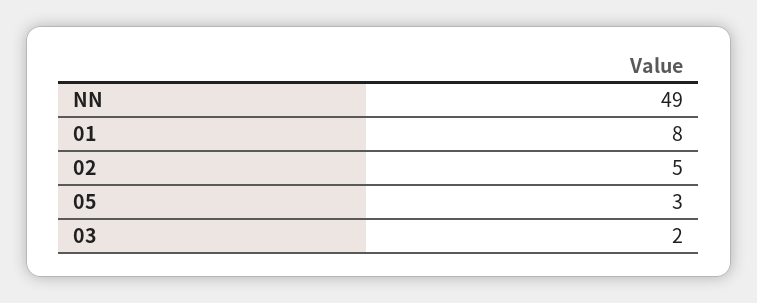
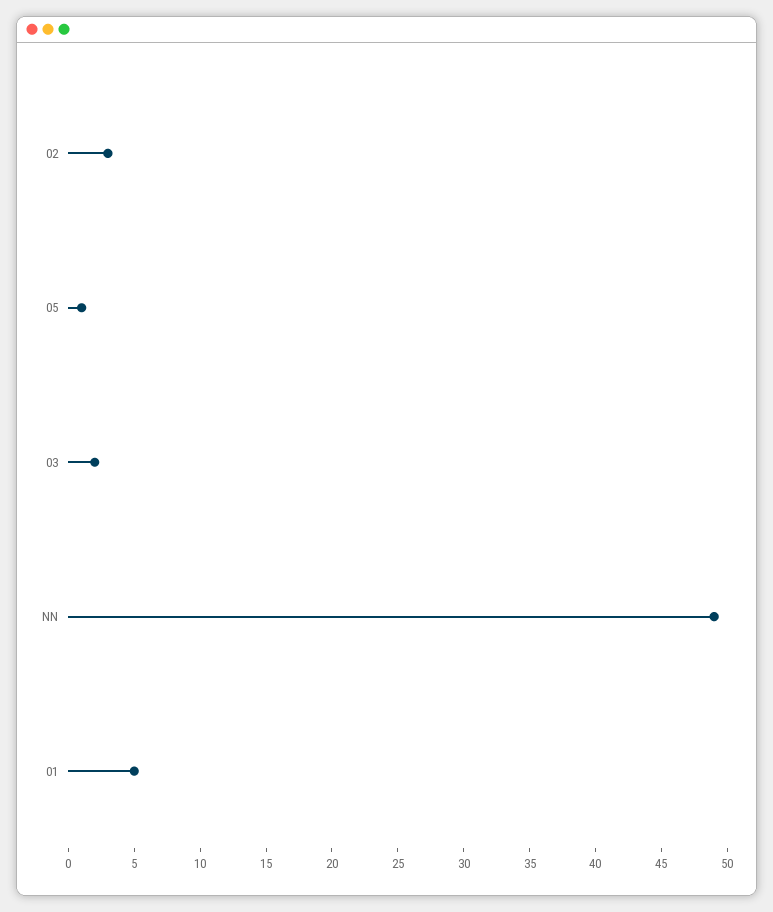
  {
    "NN": 49,
-   "01": 8,
+   "01": 5,
-   "02": 5,
+   "02": 3,
-   "05": 3,
+   "05": 1,
    "03": 2
  }

